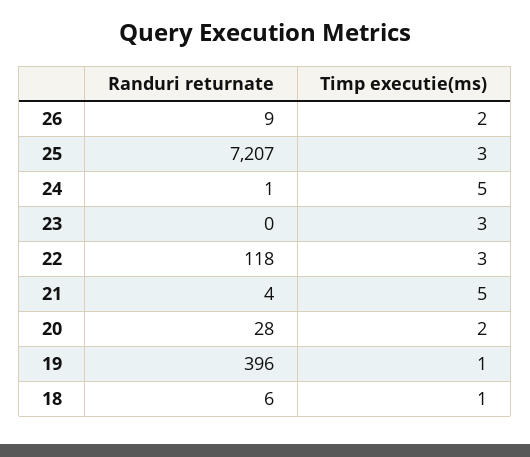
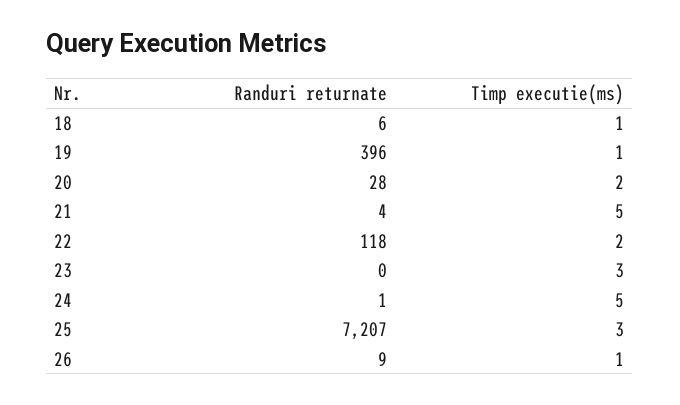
  {
    "Randuri returnate": {
      "26": 9,
      "25": 7207,
      "24": 1,
      "23": 0,
      "22": 118,
      "21": 4,
      "20": 28,
      "19": 396,
      "18": 6
    },
    "Timp executie(ms)": {
-     "26": 2,
+     "26": 1,
      "25": 3,
      "24": 5,
      "23": 3,
-     "22": 3,
+     "22": 2,
      "21": 5,
      "20": 2,
      "19": 1,
      "18": 1
    }
  }

